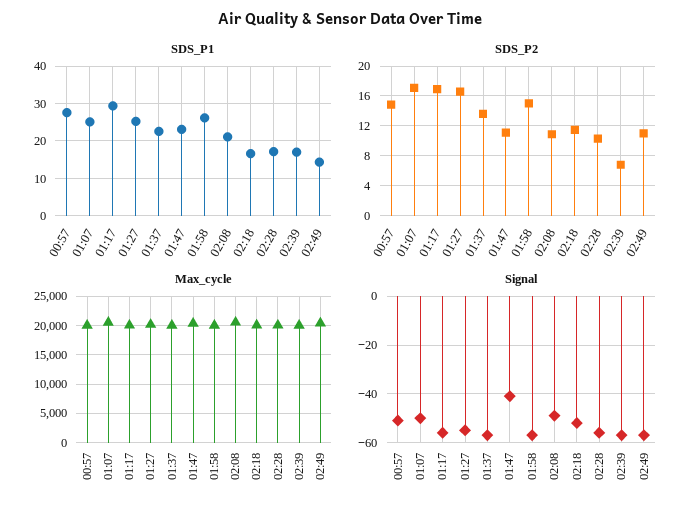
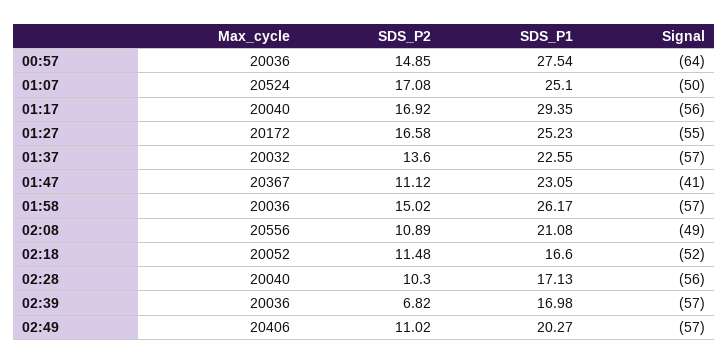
  {
    "SDS_P1": {
      "00:57": 27.54,
      "01:07": 25.1,
      "01:17": 29.35,
      "01:27": 25.23,
      "01:37": 22.55,
      "01:47": 23.05,
      "01:58": 26.17,
      "02:08": 21.08,
      "02:18": 16.6,
      "02:28": 17.13,
      "02:39": 16.98,
-     "02:49": 14
+     "02:49": 20.27
    },
    "SDS_P2": {
      "00:57": 14.85,
      "01:07": 17.08,
      "01:17": 16.92,
      "01:27": 16.58,
      "01:37": 13.6,
      "01:47": 11.12,
      "01:58": 15.02,
      "02:08": 10.89,
      "02:18": 11.48,
      "02:28": 10.3,
      "02:39": 6.82,
      "02:49": 11.02
    },
    "Max_cycle": {
      "00:57": 20036,
      "01:07": 20524,
      "01:17": 20040,
      "01:27": 20172,
      "01:37": 20032,
      "01:47": 20367,
      "01:58": 20036,
      "02:08": 20556,
      "02:18": 20052,
      "02:28": 20040,
      "02:39": 20036,
      "02:49": 20406
    },
    "Signal": {
-     "00:57": -50,
+     "00:57": -64,
      "01:07": -50,
      "01:17": -56,
      "01:27": -55,
      "01:37": -57,
      "01:47": -41,
      "01:58": -57,
      "02:08": -49,
      "02:18": -52,
      "02:28": -56,
      "02:39": -57,
      "02:49": -57
    }
  }

